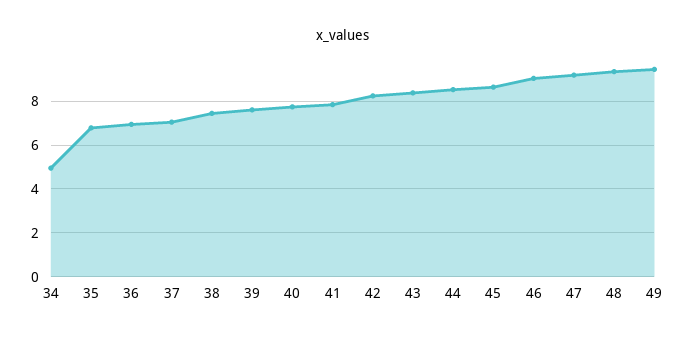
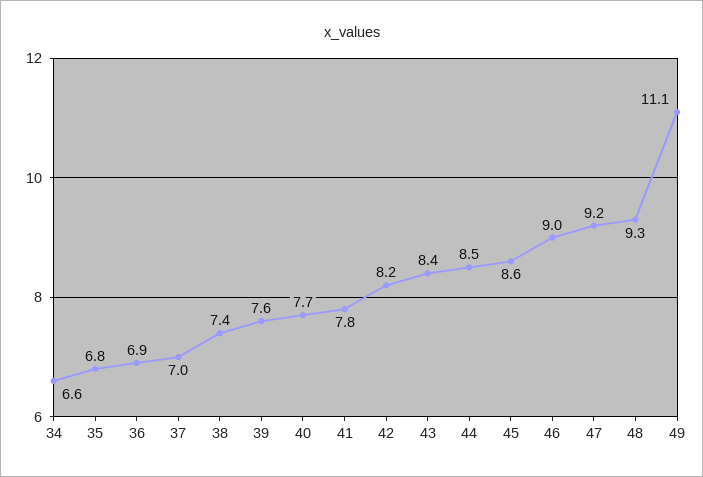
  {
-   "34": 5,
+   "34": 6.6,
    "35": 6.8,
    "36": 6.9,
    "37": 7,
    "38": 7.4,
    "39": 7.6,
    "40": 7.7,
    "41": 7.8,
    "42": 8.2,
    "43": 8.4,
    "44": 8.5,
    "45": 8.6,
    "46": 9,
    "47": 9.2,
    "48": 9.3,
-   "49": 9.5
+   "49": 11.1
  }

